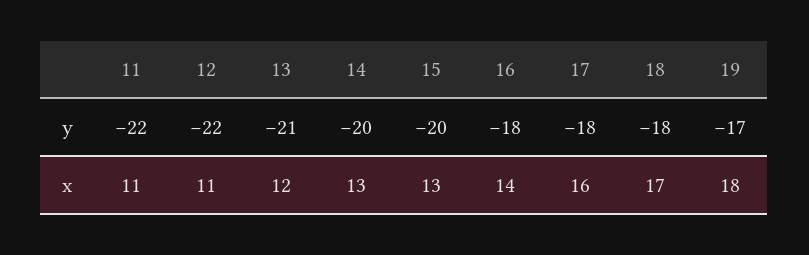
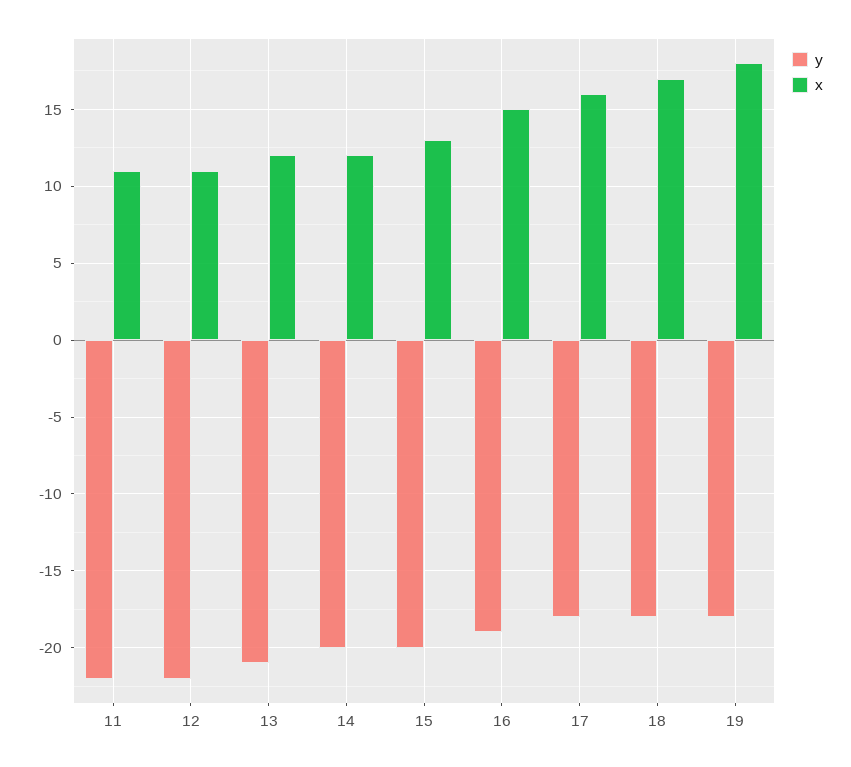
  {
    "y": {
      "11": -22,
      "12": -22,
      "13": -21,
      "14": -20,
      "15": -20,
-     "16": -18,
+     "16": -19,
      "17": -18,
      "18": -18,
-     "19": -17
+     "19": -18
    },
    "x": {
      "11": 11,
      "12": 11,
      "13": 12,
-     "14": 13,
+     "14": 12,
      "15": 13,
-     "16": 14,
+     "16": 15,
      "17": 16,
      "18": 17,
      "19": 18
    }
  }

